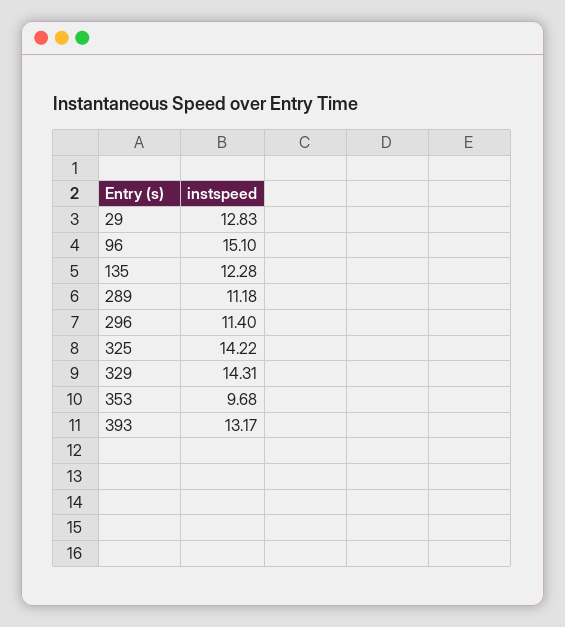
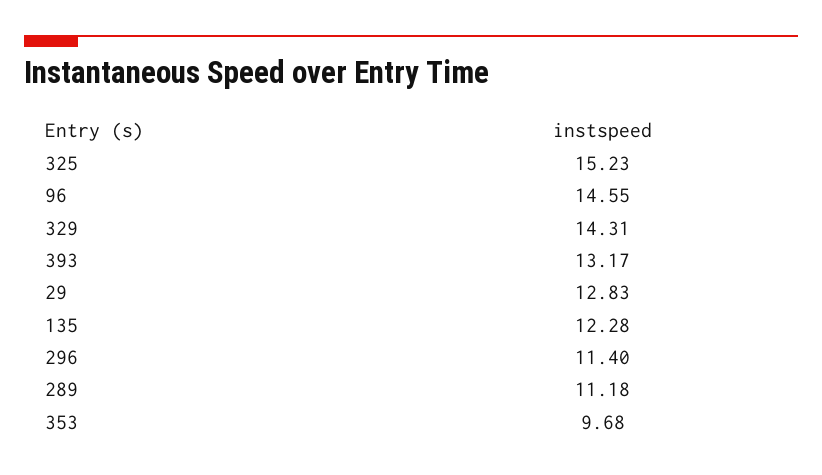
  {
    "29": 12.83,
-   "96": 15.1,
+   "96": 14.55,
    "135": 12.28,
    "289": 11.18,
    "296": 11.4,
-   "325": 14.22,
+   "325": 15.23,
    "329": 14.31,
    "353": 9.68,
    "393": 13.17
  }

